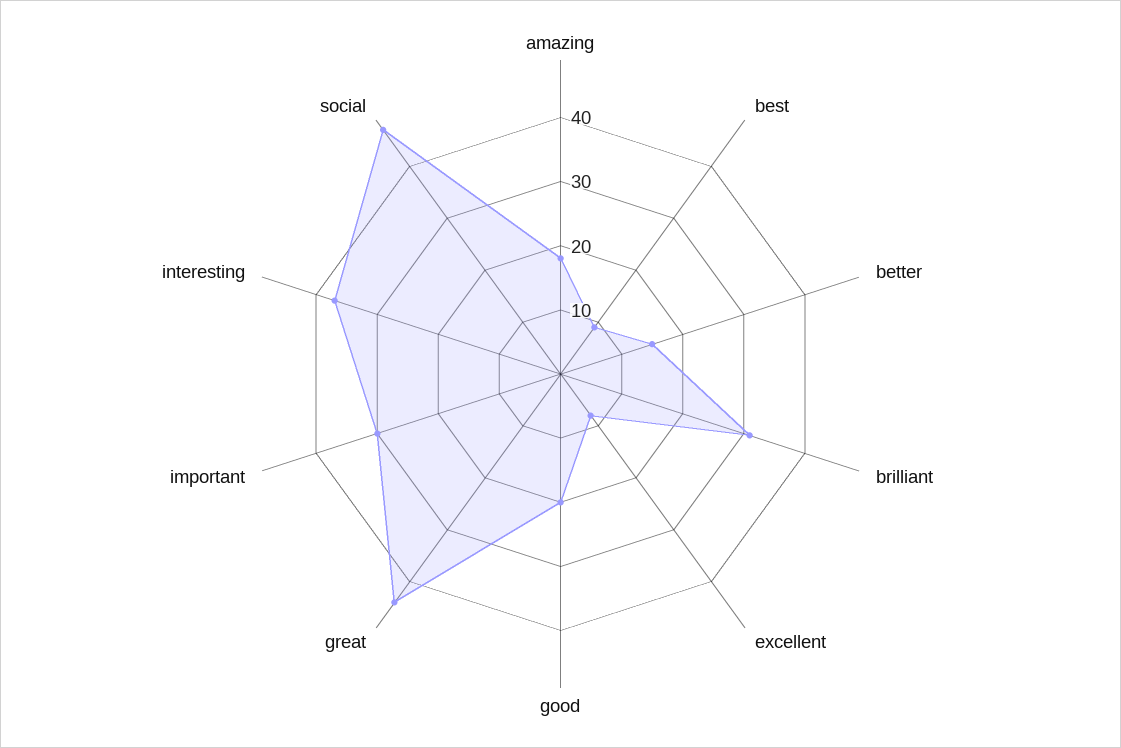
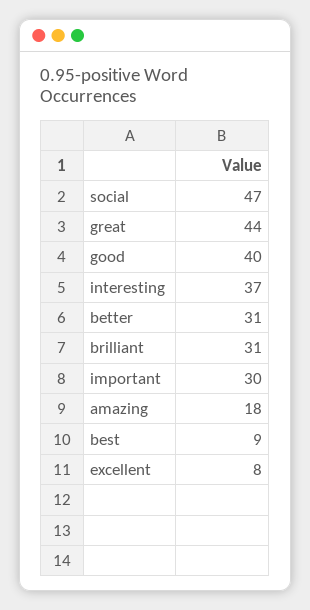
  {
    "amazing": 18,
    "best": 9,
-   "better": 15,
+   "better": 31,
    "brilliant": 31,
    "excellent": 8,
-   "good": 20,
+   "good": 40,
    "great": 44,
    "important": 30,
    "interesting": 37,
    "social": 47
  }

